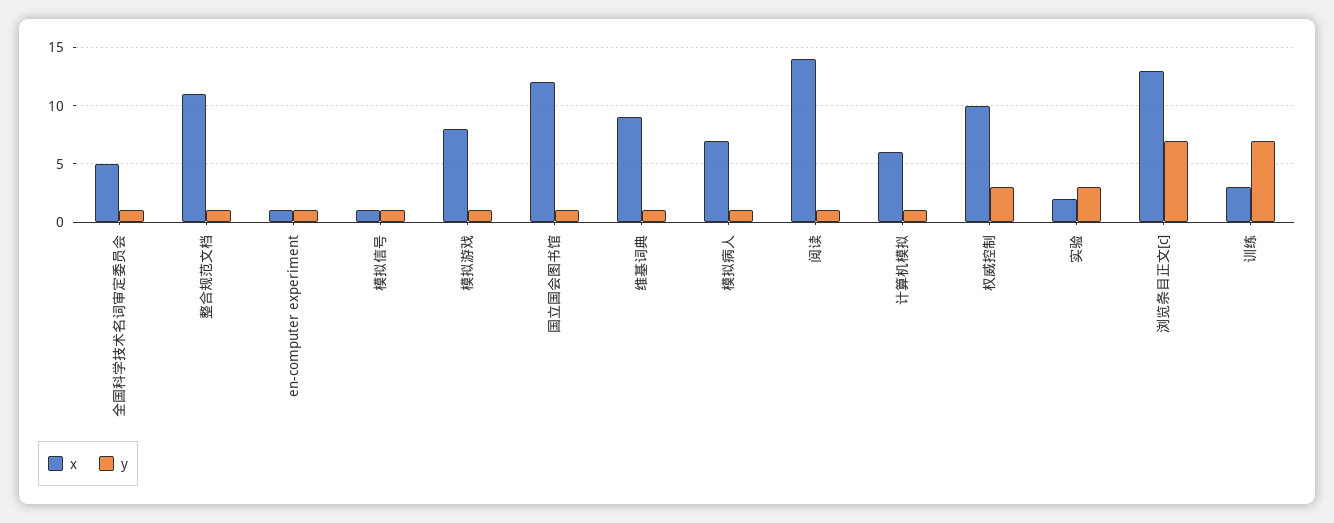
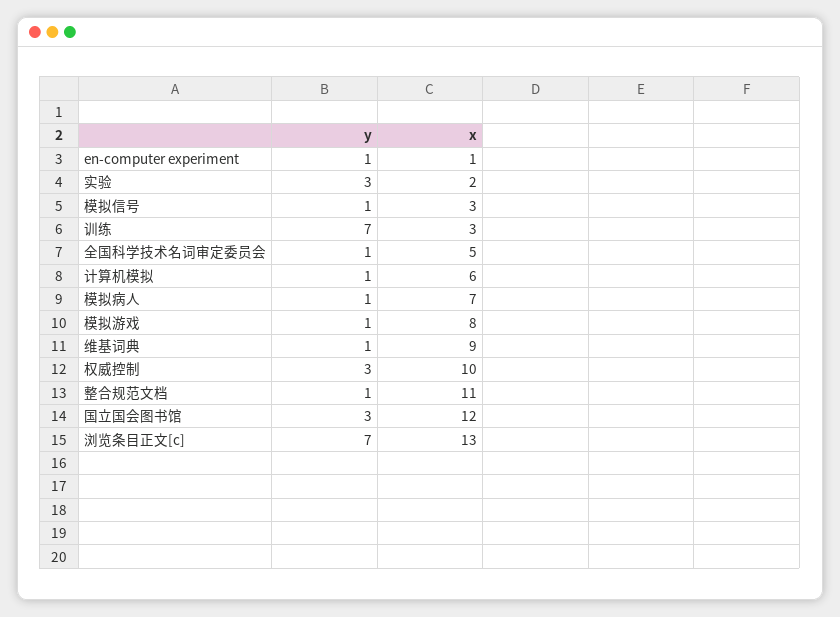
  {
    "x": {
      "全国科学技术名词审定委员会": 5,
      "整合规范文档": 11,
      "en-computer experiment": 1,
-     "模拟信号": 1,
+     "模拟信号": 3,
      "模拟游戏": 8,
      "国立国会图书馆": 12,
      "维基词典": 9,
      "模拟病人": 7,
-     "阅读": 14,
      "计算机模拟": 6,
      "权威控制": 10,
      "实验": 2,
      "浏览条目正文[c]": 13,
      "训练": 3
    },
    "y": {
      "全国科学技术名词审定委员会": 1,
      "整合规范文档": 1,
      "en-computer experiment": 1,
      "模拟信号": 1,
      "模拟游戏": 1,
-     "国立国会图书馆": 1,
+     "国立国会图书馆": 3,
      "维基词典": 1,
      "模拟病人": 1,
-     "阅读": 1,
      "计算机模拟": 1,
      "权威控制": 3,
      "实验": 3,
      "浏览条目正文[c]": 7,
      "训练": 7
    }
  }

